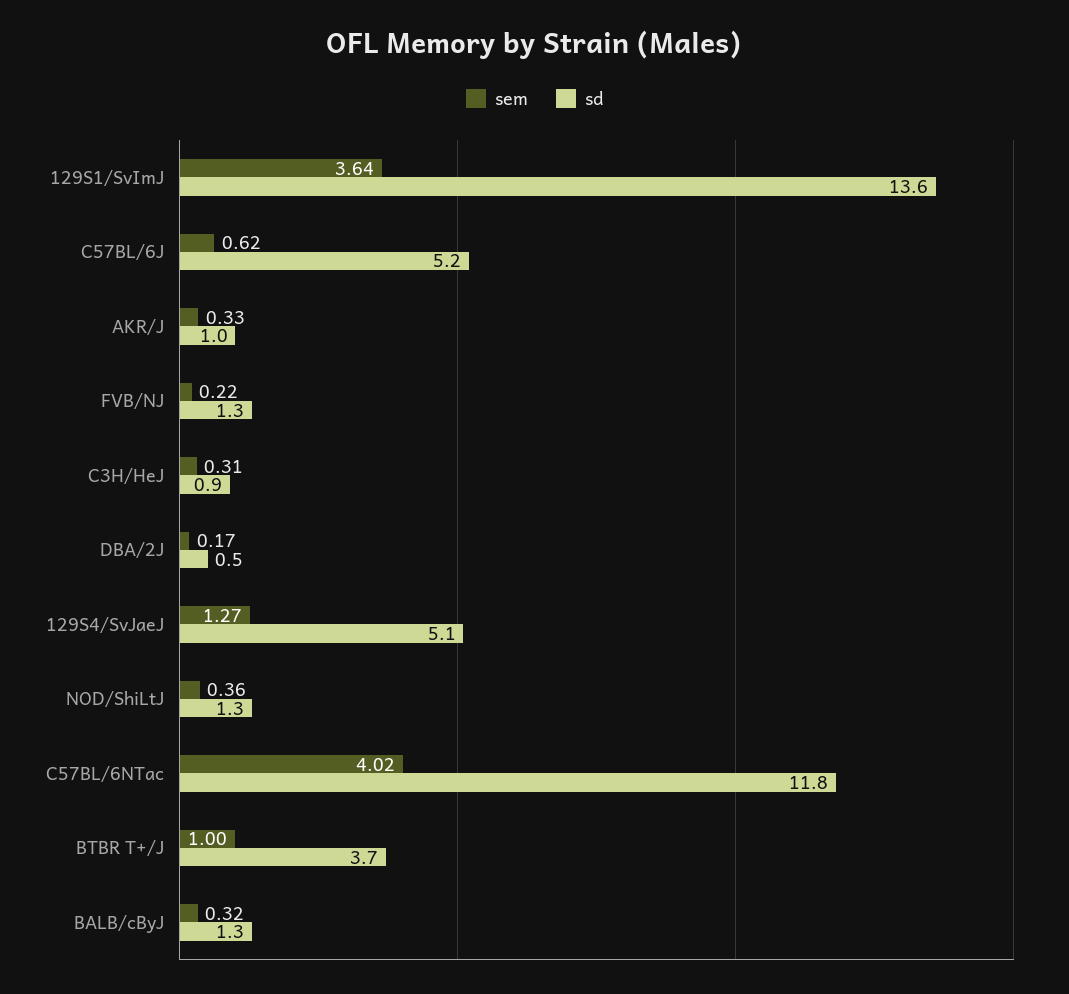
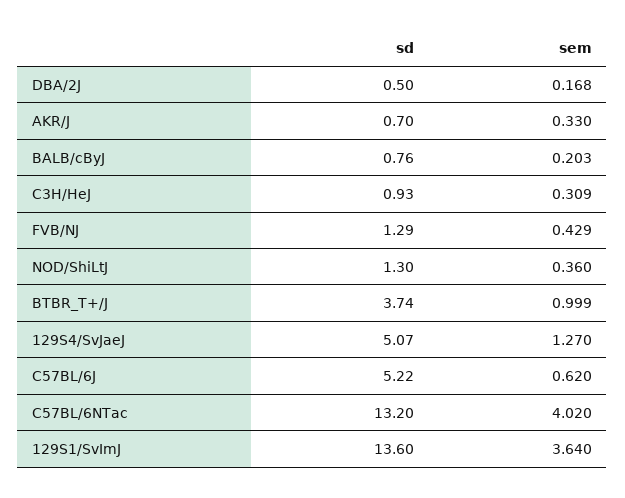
  {
    "sem": {
      "129S1/SvImJ": 3.64,
      "C57BL/6J": 0.62,
      "AKR/J": 0.33,
-     "FVB/NJ": 0.22,
+     "FVB/NJ": 0.429,
      "C3H/HeJ": 0.309,
      "DBA/2J": 0.168,
      "129S4/SvJaeJ": 1.27,
      "NOD/ShiLtJ": 0.36,
      "C57BL/6NTac": 4.02,
      "BTBR T+/J": 0.999,
-     "BALB/cByJ": 0.32
+     "BALB/cByJ": 0.203
    },
    "sd": {
      "129S1/SvImJ": 13.6,
      "C57BL/6J": 5.22,
-     "AKR/J": 1,
+     "AKR/J": 0.7,
      "FVB/NJ": 1.29,
      "C3H/HeJ": 0.93,
      "DBA/2J": 0.5,
      "129S4/SvJaeJ": 5.07,
      "NOD/ShiLtJ": 1.3,
-     "C57BL/6NTac": 11.8,
+     "C57BL/6NTac": 13.2,
      "BTBR T+/J": 3.74,
-     "BALB/cByJ": 1.3
+     "BALB/cByJ": 0.76
    }
  }

